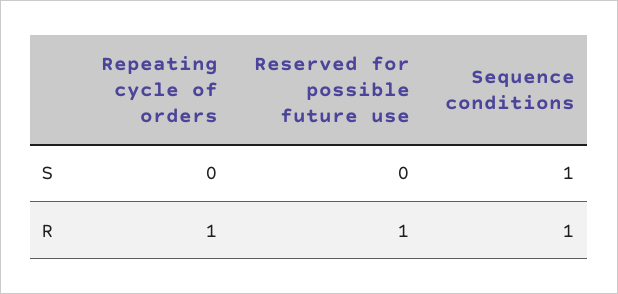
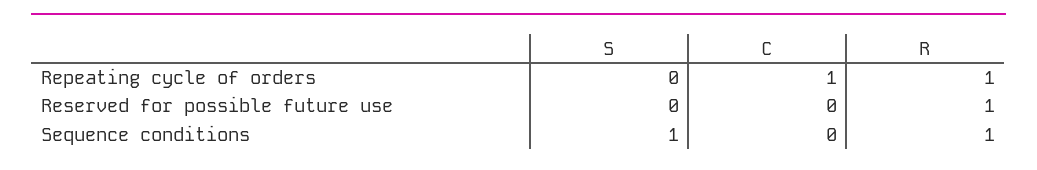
  {
    "Repeating cycle of orders": {
      "S": 0,
-     "R": 1
+     "R": 1,
+     "C": 1
    },
    "Reserved for possible future use": {
      "S": 0,
-     "R": 1
+     "R": 1,
+     "C": 0
    },
    "Sequence conditions": {
      "S": 1,
-     "R": 1
+     "R": 1,
+     "C": 0
    }
  }

